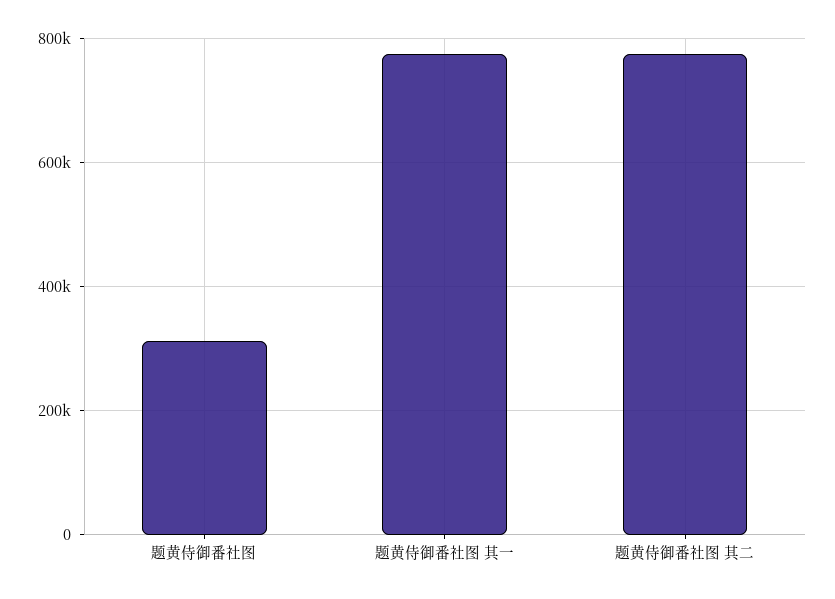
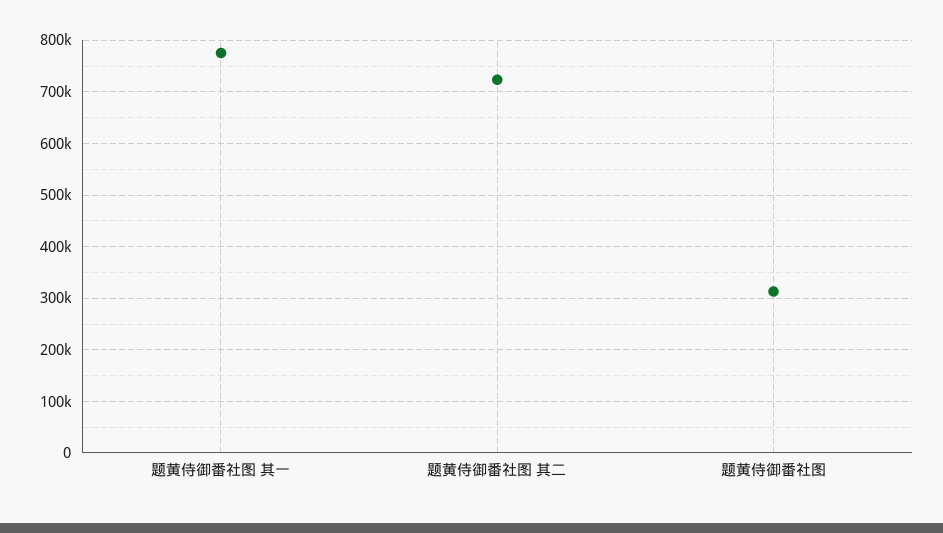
  {
    "题黄侍御番社图": 320000,
    "题黄侍御番社图 其一": 780000,
-   "题黄侍御番社图 其二": 780000
+   "题黄侍御番社图 其二": 720000
  }

